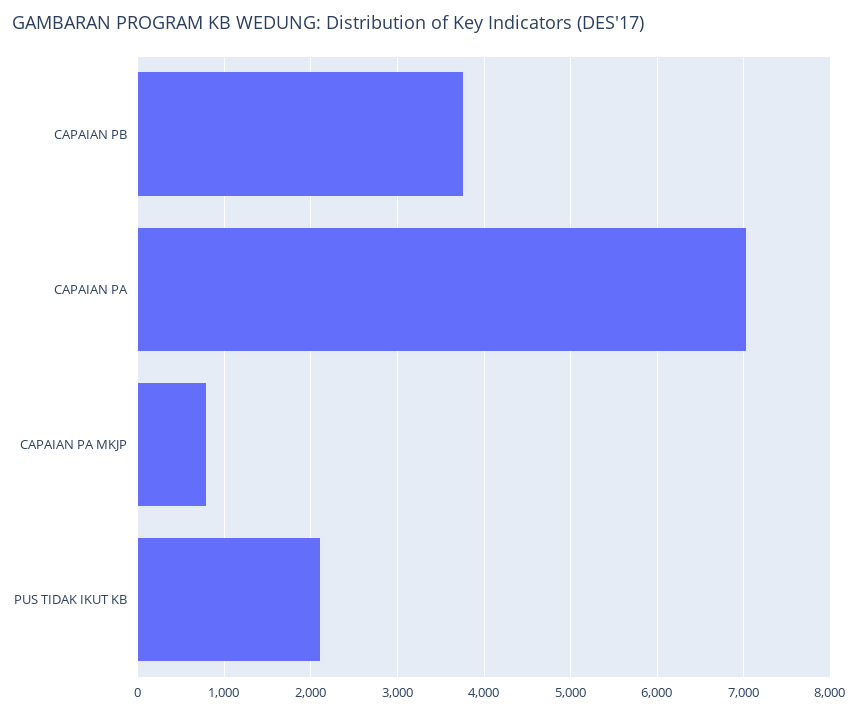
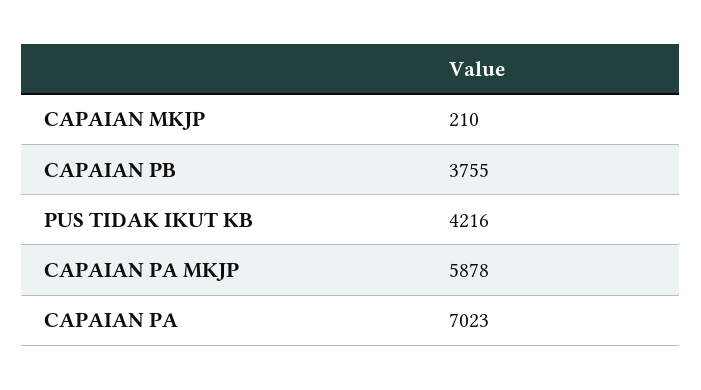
  {
    "CAPAIAN PB": 3755,
    "CAPAIAN PA": 7023,
-   "CAPAIAN PA MKJP": 800,
+   "CAPAIAN PA MKJP": 5878,
-   "PUS TIDAK IKUT KB": 2100
+   "PUS TIDAK IKUT KB": 4216,
+   "CAPAIAN MKJP": 210
  }

